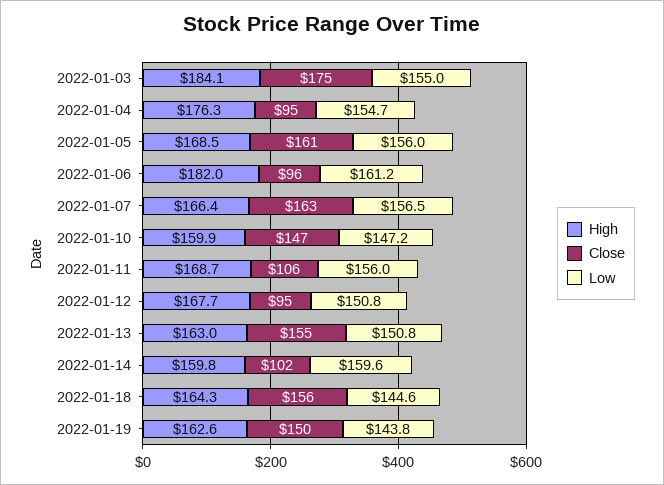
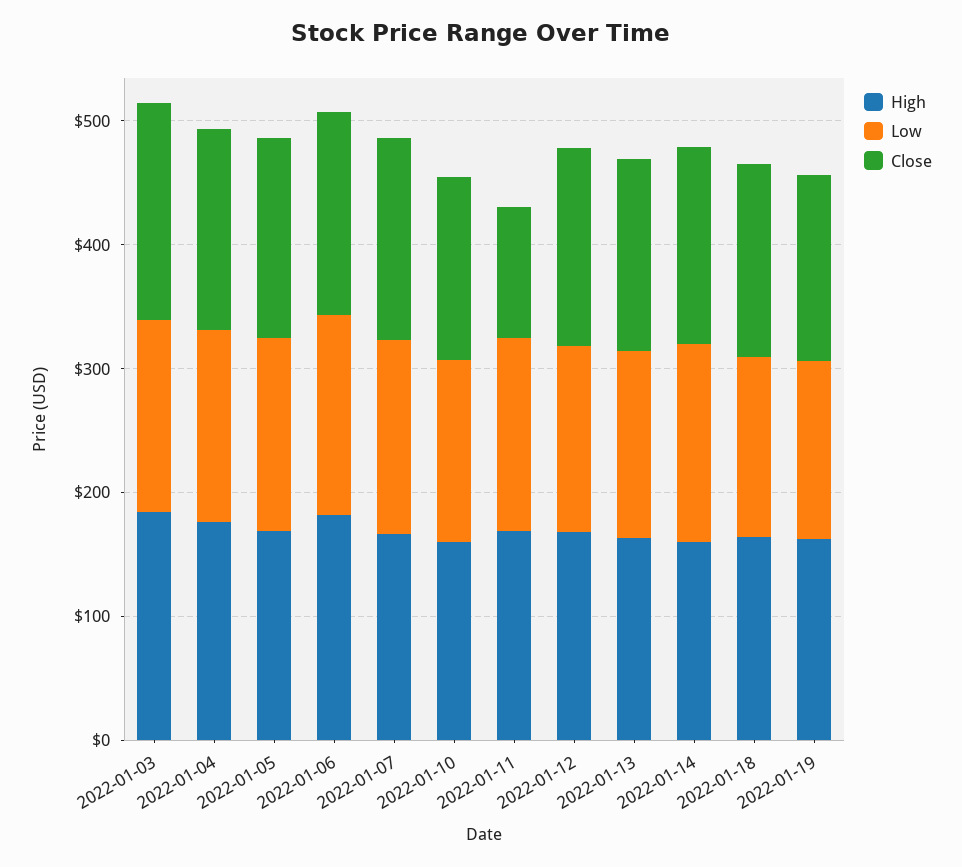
  {
    "High": {
      "2022-01-03": 184.1,
      "2022-01-04": 176.3,
      "2022-01-05": 168.5,
      "2022-01-06": 182,
      "2022-01-07": 166.4,
      "2022-01-10": 159.9,
      "2022-01-11": 168.7,
      "2022-01-12": 167.7,
      "2022-01-13": 163,
      "2022-01-14": 159.8,
      "2022-01-18": 164.3,
      "2022-01-19": 162.6
    },
    "Close": {
      "2022-01-03": 175,
-     "2022-01-04": 95,
+     "2022-01-04": 160,
      "2022-01-05": 161,
-     "2022-01-06": 96,
+     "2022-01-06": 160,
      "2022-01-07": 163,
      "2022-01-10": 147,
      "2022-01-11": 106,
-     "2022-01-12": 95,
+     "2022-01-12": 160,
      "2022-01-13": 155,
-     "2022-01-14": 102,
+     "2022-01-14": 160,
      "2022-01-18": 156,
      "2022-01-19": 150
    },
    "Low": {
      "2022-01-03": 155,
      "2022-01-04": 154.7,
      "2022-01-05": 156,
      "2022-01-06": 161.2,
      "2022-01-07": 156.5,
      "2022-01-10": 147.2,
      "2022-01-11": 156,
      "2022-01-12": 150.8,
      "2022-01-13": 150.8,
      "2022-01-14": 159.6,
      "2022-01-18": 144.6,
      "2022-01-19": 143.8
    }
  }

